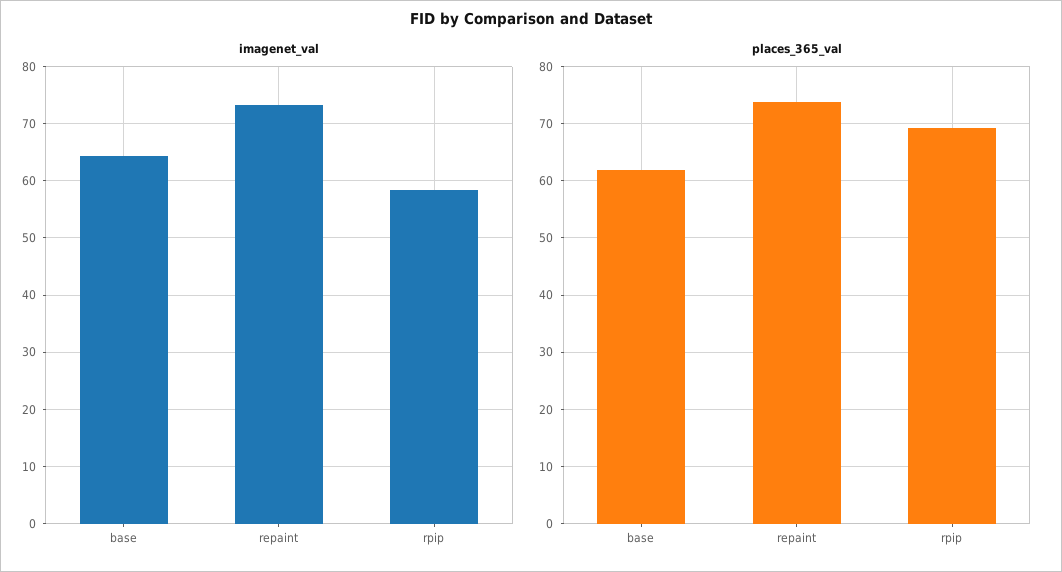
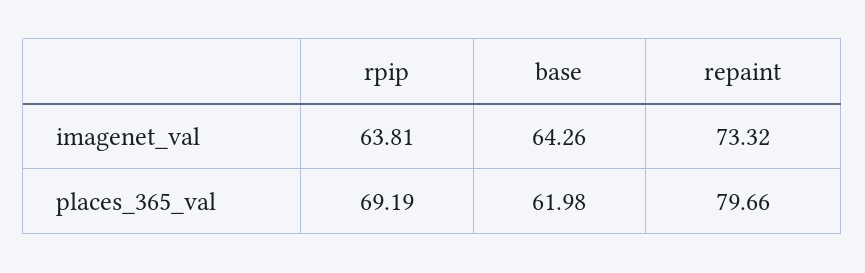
  {
    "imagenet_val": {
      "base": 64.26,
      "repaint": 73.32,
-     "rpip": 58
+     "rpip": 63.81
    },
    "places_365_val": {
      "base": 61.98,
-     "repaint": 74,
+     "repaint": 79.66,
      "rpip": 69.19
    }
  }

